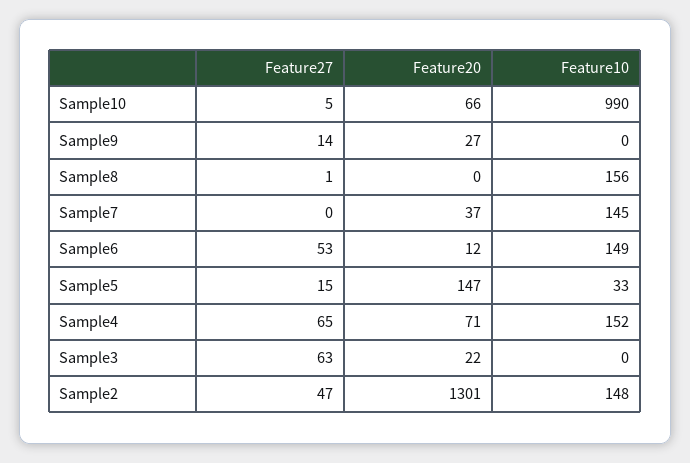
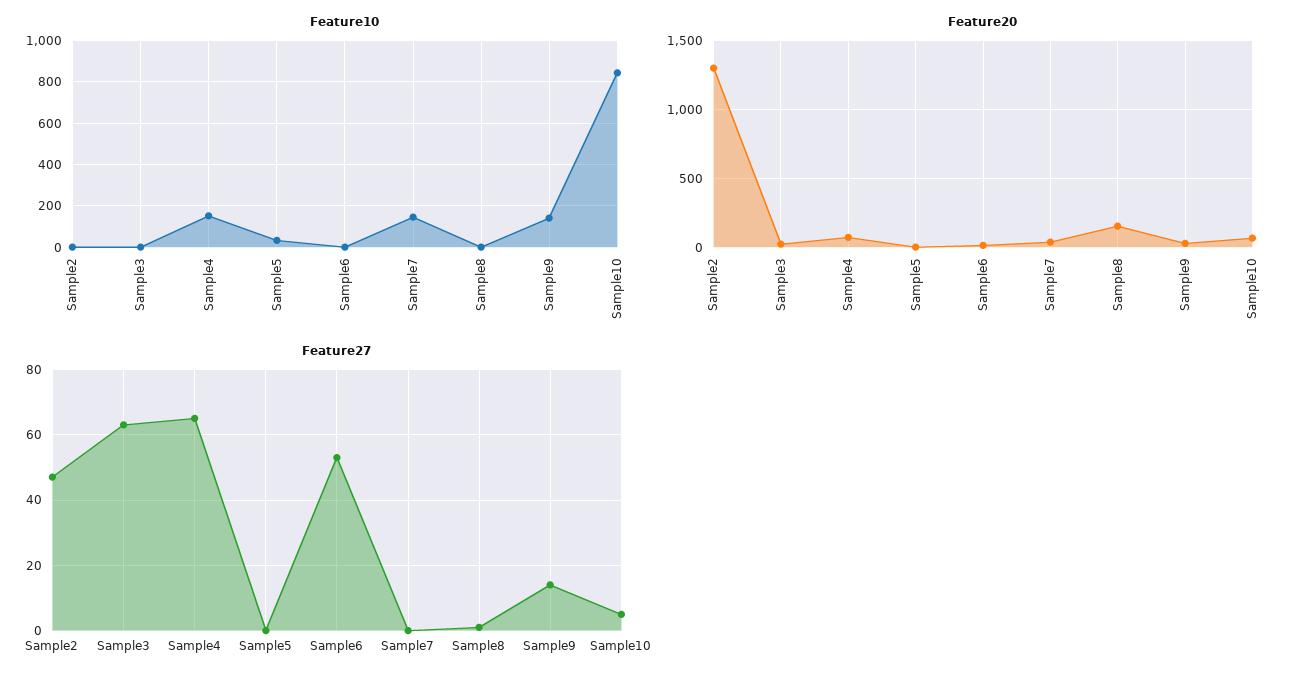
  {
    "Feature27": {
      "Sample10": 5,
      "Sample9": 14,
      "Sample8": 1,
      "Sample7": 0,
      "Sample6": 53,
-     "Sample5": 15,
+     "Sample5": 0,
      "Sample4": 65,
      "Sample3": 63,
      "Sample2": 47
    },
    "Feature20": {
      "Sample10": 66,
      "Sample9": 27,
-     "Sample8": 0,
+     "Sample8": 150,
      "Sample7": 37,
      "Sample6": 12,
-     "Sample5": 147,
+     "Sample5": 0,
      "Sample4": 71,
      "Sample3": 22,
      "Sample2": 1301
    },
    "Feature10": {
-     "Sample10": 990,
+     "Sample10": 850,
-     "Sample9": 0,
+     "Sample9": 150,
-     "Sample8": 156,
+     "Sample8": 0,
      "Sample7": 145,
-     "Sample6": 149,
+     "Sample6": 0,
      "Sample5": 33,
      "Sample4": 152,
      "Sample3": 0,
-     "Sample2": 148
+     "Sample2": 0
    }
  }

